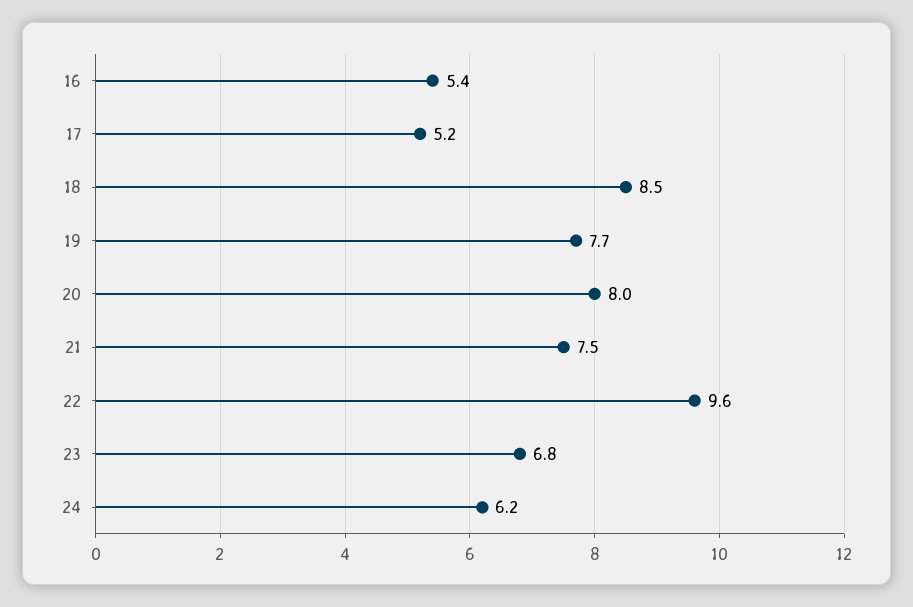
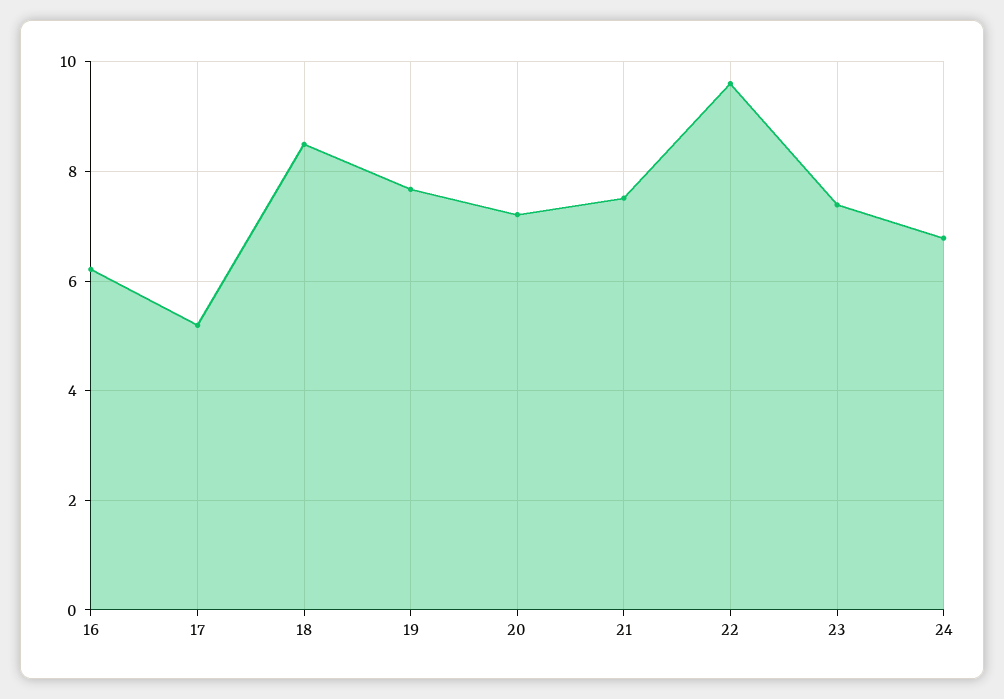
  {
-   "16": 5.4,
+   "16": 6.2,
    "17": 5.2,
    "18": 8.5,
    "19": 7.7,
-   "20": 8,
+   "20": 7.2,
    "21": 7.5,
    "22": 9.6,
-   "23": 6.8,
+   "23": 7.4,
-   "24": 6.2
+   "24": 6.8
  }

